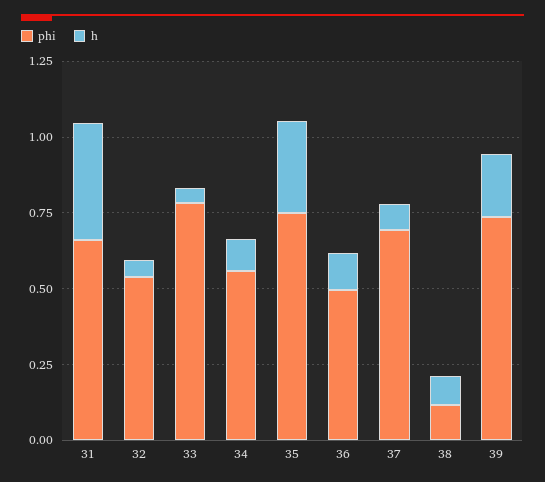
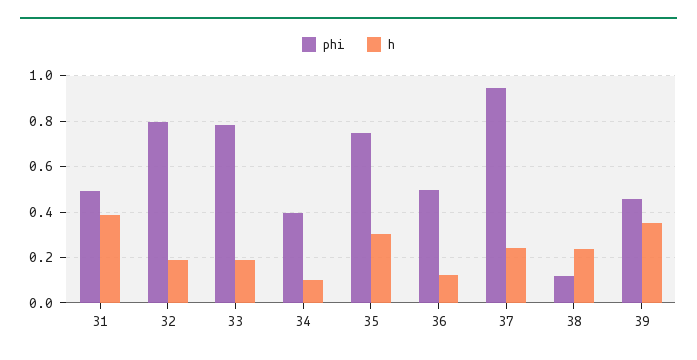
  {
    "phi": {
-     "31": 0.65,
+     "31": 0.5,
-     "32": 0.55,
+     "32": 0.8,
      "33": 0.8,
-     "34": 0.55,
+     "34": 0.4,
      "35": 0.75,
      "36": 0.5,
-     "37": 0.7,
+     "37": 0.95,
      "38": 0.1,
-     "39": 0.75
+     "39": 0.45
    },
    "h": {
      "31": 0.4,
-     "32": 0.05,
+     "32": 0.2,
-     "33": 0.05,
+     "33": 0.2,
      "34": 0.1,
      "35": 0.3,
      "36": 0.1,
-     "37": 0.1,
+     "37": 0.25,
-     "38": 0.1,
+     "38": 0.25,
-     "39": 0.2
+     "39": 0.35
    }
  }

